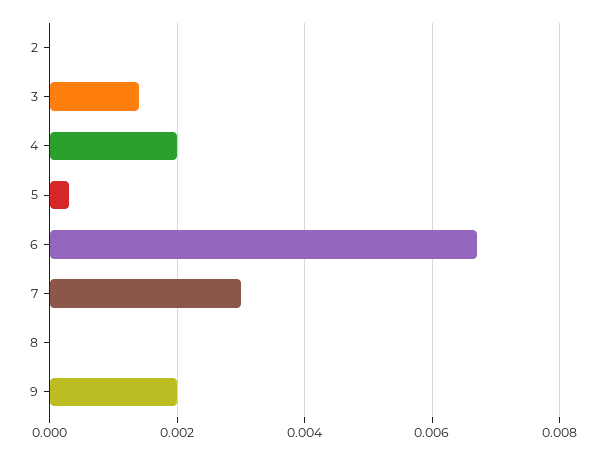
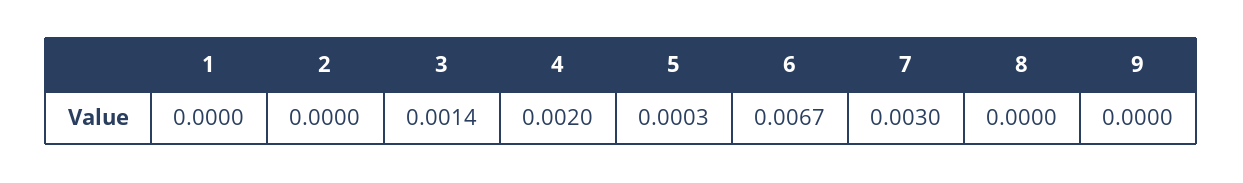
  {
    "2": 0,
    "3": 0.0014,
    "4": 0.002,
    "5": 0.0003,
    "6": 0.0067,
    "7": 0.003,
    "8": 0,
-   "9": 0.002
+   "9": 0,
+   "1": 0
  }

